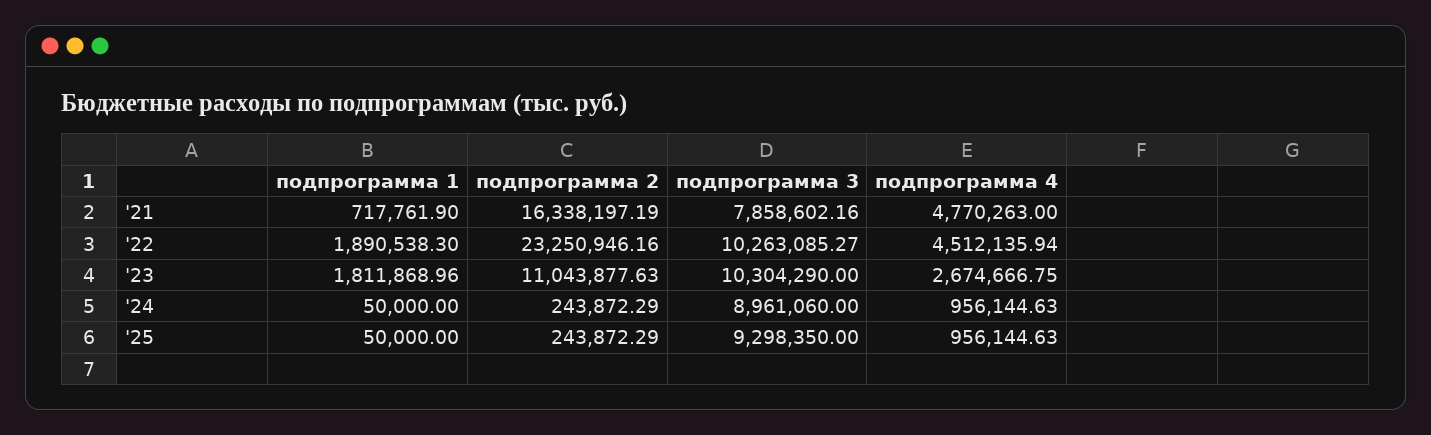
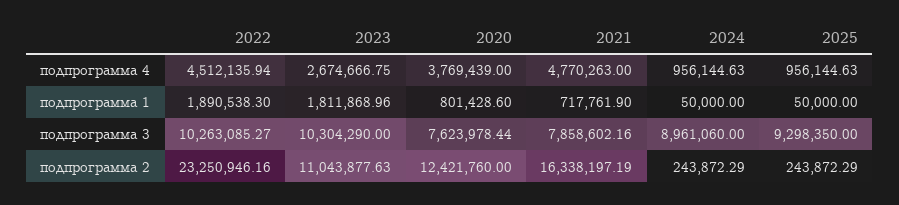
  {
    "подпрограмма 1": {
      "'21": 717761.9,
      "'22": 1890538.3,
      "'23": 1811868.96,
      "'24": 50000,
-     "'25": 50000
+     "'25": 50000,
+     "2020": 801428.6
    },
    "подпрограмма 2": {
      "'21": 16338197.19,
      "'22": 23250946.16,
      "'23": 11043877.63,
      "'24": 243872.29,
-     "'25": 243872.29
+     "'25": 243872.29,
+     "2020": 12421760
    },
    "подпрограмма 3": {
      "'21": 7858602.16,
      "'22": 10263085.27,
      "'23": 10304290,
      "'24": 8961060,
-     "'25": 9298350
+     "'25": 9298350,
+     "2020": 7623978.44
    },
    "подпрограмма 4": {
      "'21": 4770263,
      "'22": 4512135.94,
      "'23": 2674666.75,
      "'24": 956144.63,
-     "'25": 956144.63
+     "'25": 956144.63,
+     "2020": 3769439
    }
  }

